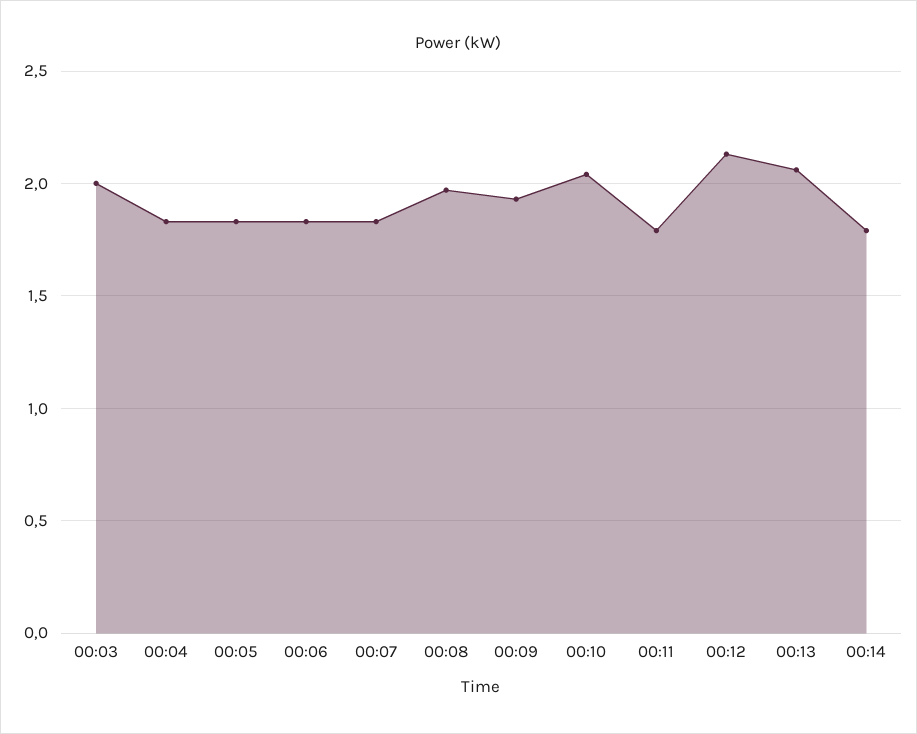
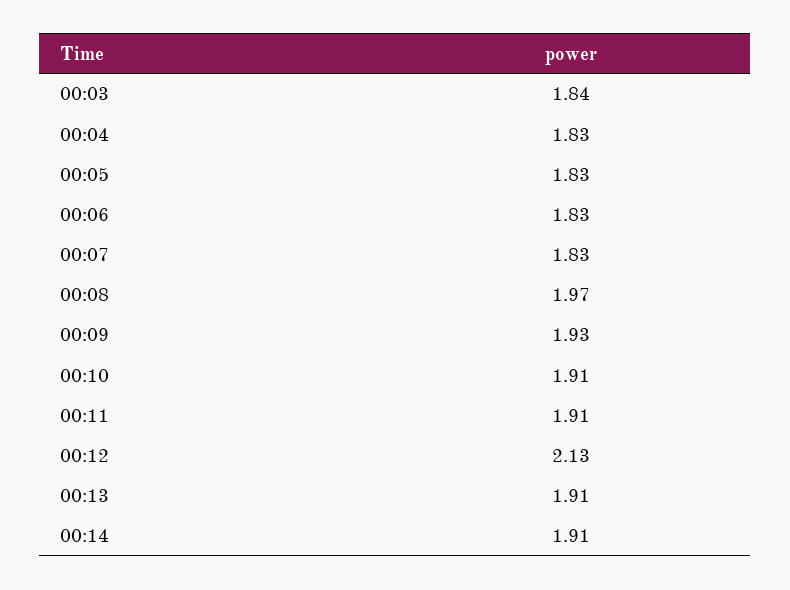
  {
-   "00:03": 2,
+   "00:03": 1.84,
    "00:04": 1.83,
    "00:05": 1.83,
    "00:06": 1.83,
    "00:07": 1.83,
    "00:08": 1.97,
    "00:09": 1.93,
-   "00:10": 2.05,
+   "00:10": 1.91,
-   "00:11": 1.8,
+   "00:11": 1.91,
    "00:12": 2.13,
-   "00:13": 2.05,
+   "00:13": 1.91,
-   "00:14": 1.8
+   "00:14": 1.91
  }

